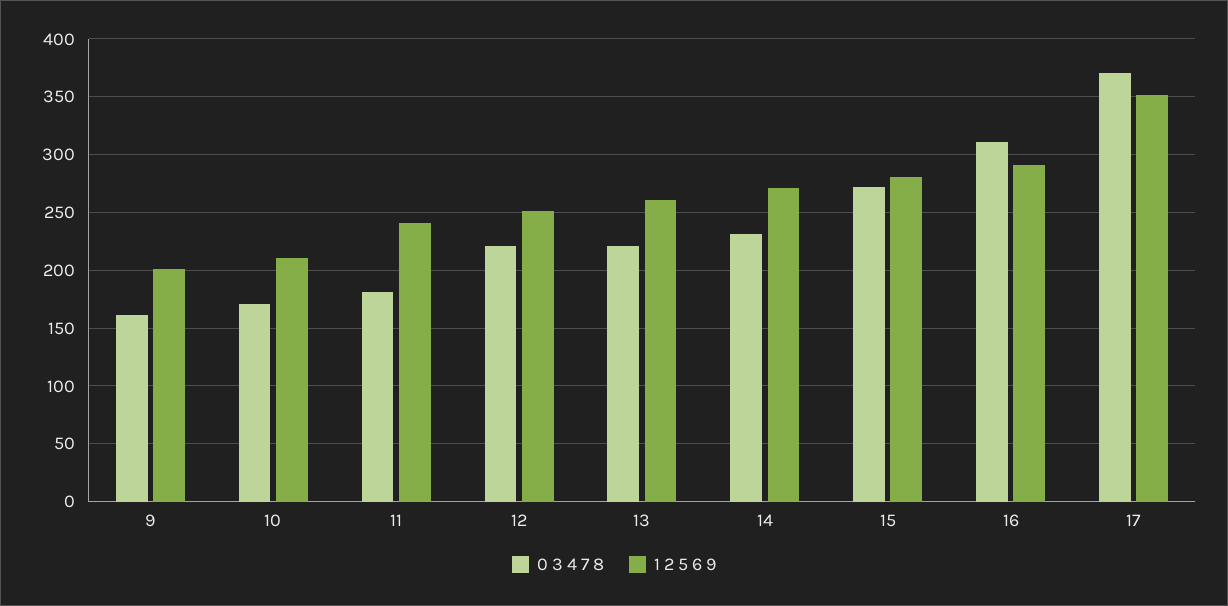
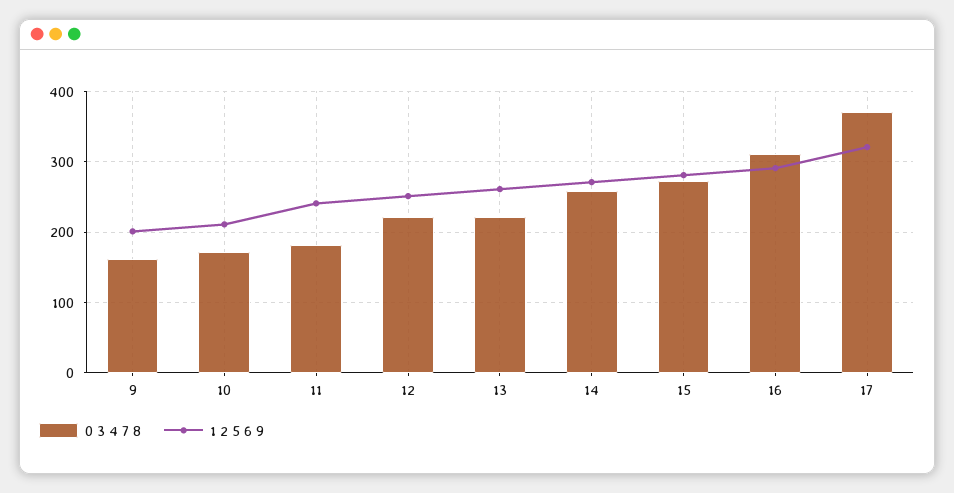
  {
    "0 3 4 7 8": {
      "9": 160,
      "10": 170,
      "11": 180,
      "12": 220,
      "13": 220,
-     "14": 230,
+     "14": 260,
      "15": 270,
      "16": 310,
      "17": 370
    },
    "1 2 5 6 9": {
      "9": 200,
      "10": 210,
      "11": 240,
      "12": 250,
      "13": 260,
      "14": 270,
      "15": 280,
      "16": 290,
-     "17": 350
+     "17": 320
    }
  }

